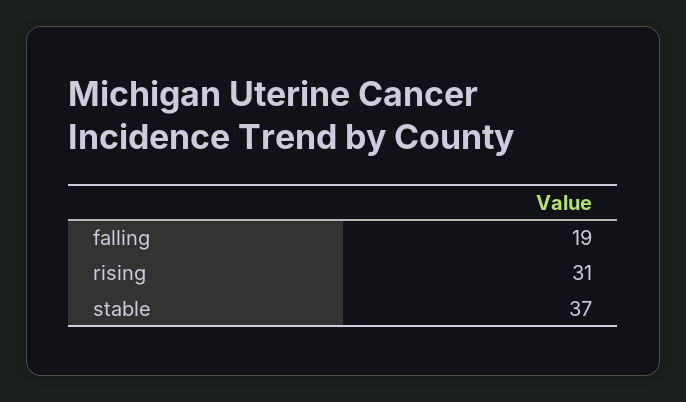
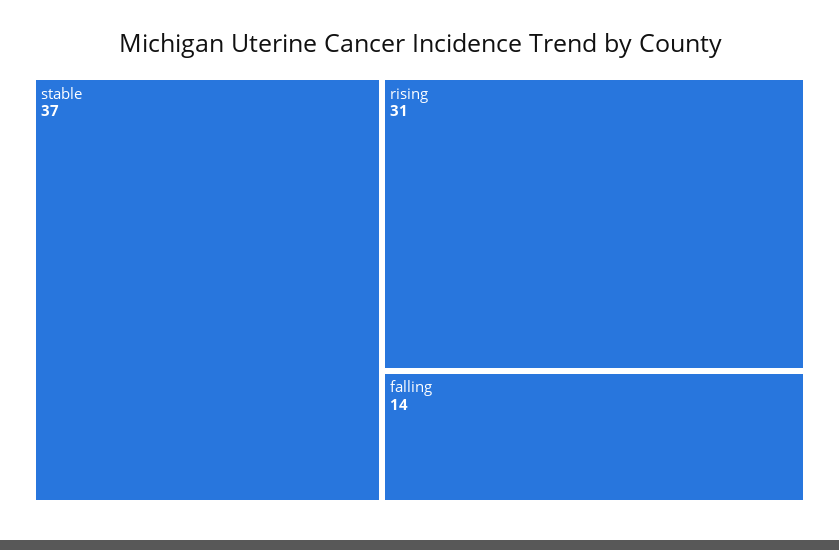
  {
-   "falling": 19,
+   "falling": 14,
    "rising": 31,
    "stable": 37
  }

